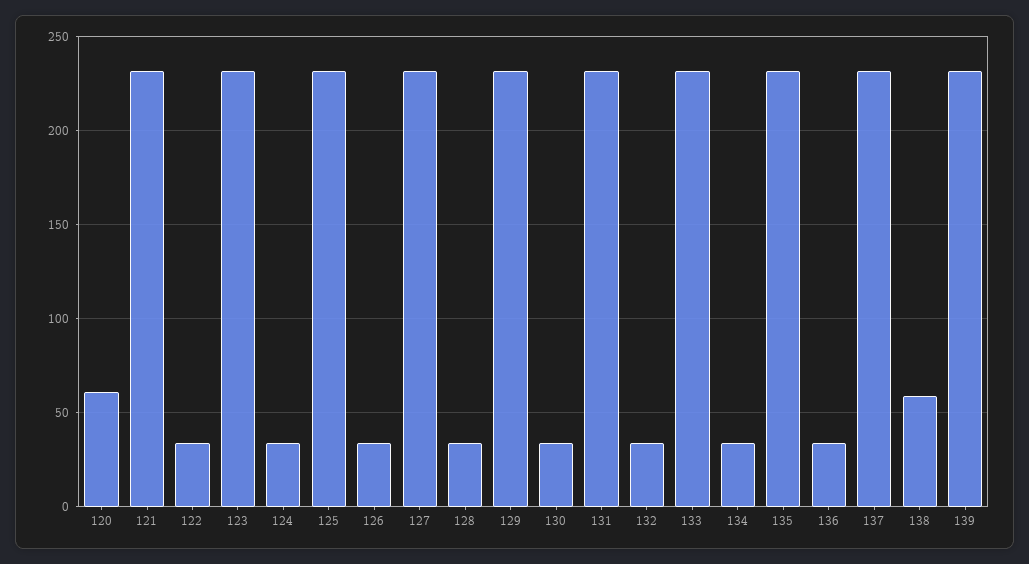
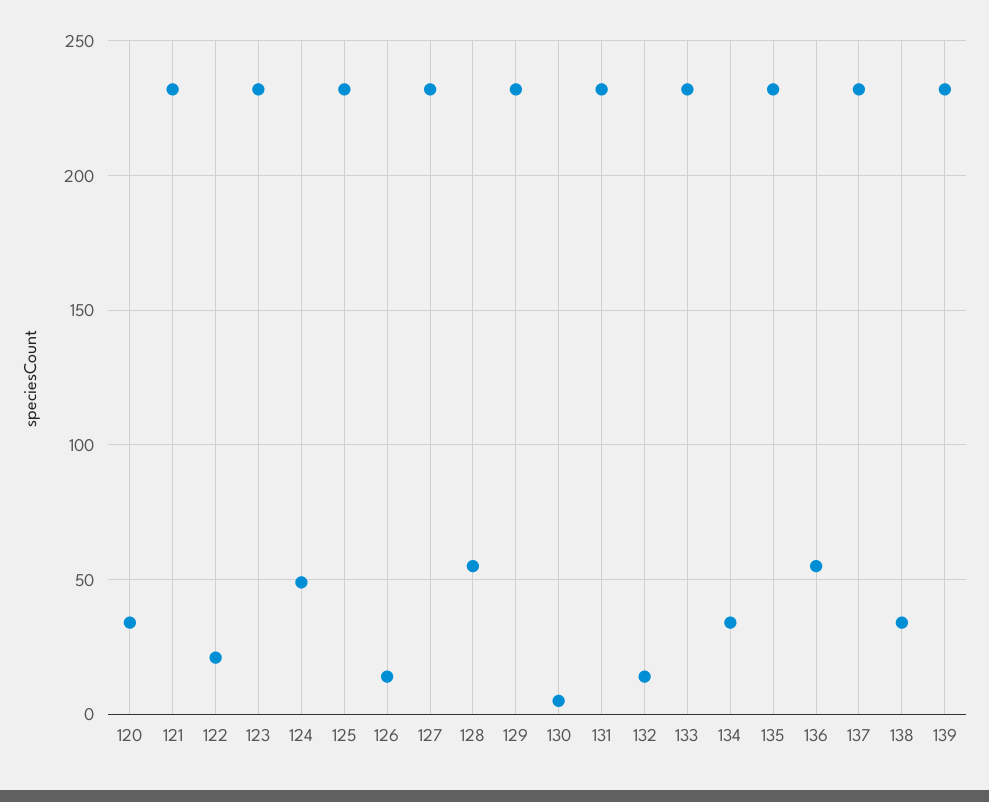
  {
-   "120": 60,
+   "120": 35,
    "121": 230,
-   "122": 35,
+   "122": 20,
    "123": 230,
-   "124": 35,
+   "124": 50,
    "125": 230,
-   "126": 35,
+   "126": 15,
    "127": 230,
-   "128": 35,
+   "128": 55,
    "129": 230,
-   "130": 35,
+   "130": 5,
    "131": 230,
-   "132": 35,
+   "132": 15,
    "133": 230,
    "134": 35,
    "135": 230,
-   "136": 35,
+   "136": 55,
    "137": 230,
-   "138": 60,
+   "138": 35,
    "139": 230
  }

